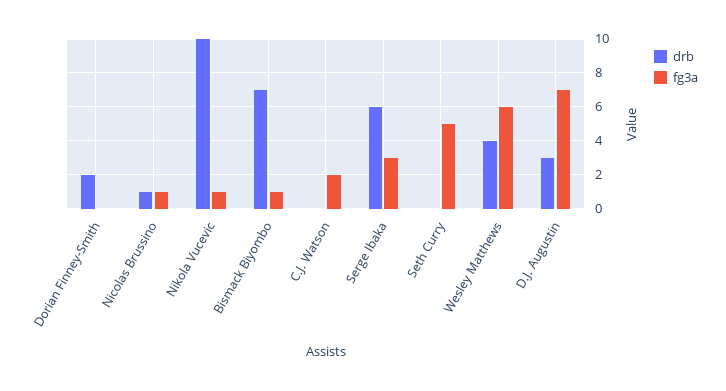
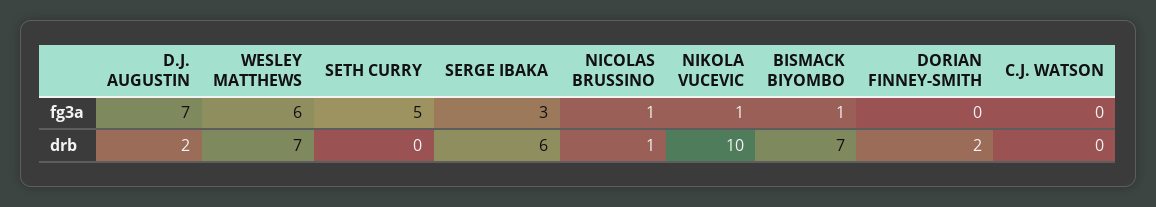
  {
    "drb": {
      "Dorian Finney-Smith": 2,
      "Nicolas Brussino": 1,
      "Nikola Vucevic": 10,
      "Bismack Biyombo": 7,
      "C.J. Watson": 0,
      "Serge Ibaka": 6,
      "Seth Curry": 0,
-     "Wesley Matthews": 4,
+     "Wesley Matthews": 7,
-     "D.J. Augustin": 3
+     "D.J. Augustin": 2
    },
    "fg3a": {
      "Dorian Finney-Smith": 0,
      "Nicolas Brussino": 1,
      "Nikola Vucevic": 1,
      "Bismack Biyombo": 1,
-     "C.J. Watson": 2,
+     "C.J. Watson": 0,
      "Serge Ibaka": 3,
      "Seth Curry": 5,
      "Wesley Matthews": 6,
      "D.J. Augustin": 7
    }
  }

